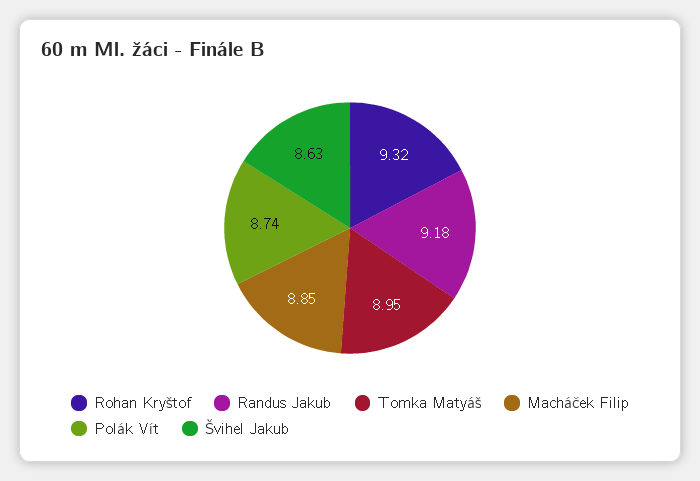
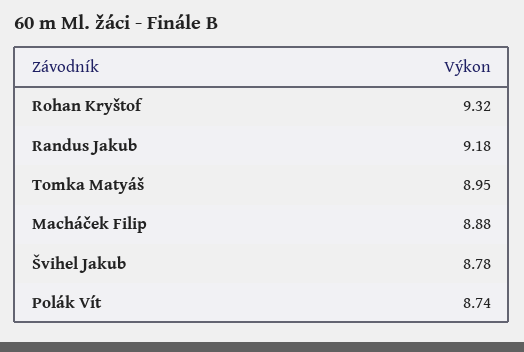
  {
    "Rohan Kryštof": 9.32,
    "Randus Jakub": 9.18,
    "Tomka Matyáš": 8.95,
-   "Macháček Filip": 8.85,
+   "Macháček Filip": 8.88,
    "Polák Vít": 8.74,
-   "Švihel Jakub": 8.63
+   "Švihel Jakub": 8.78
  }

